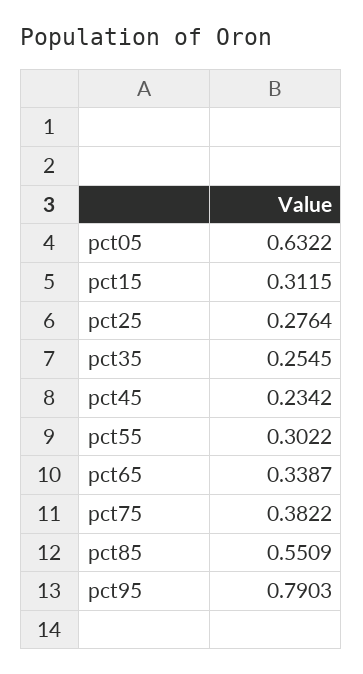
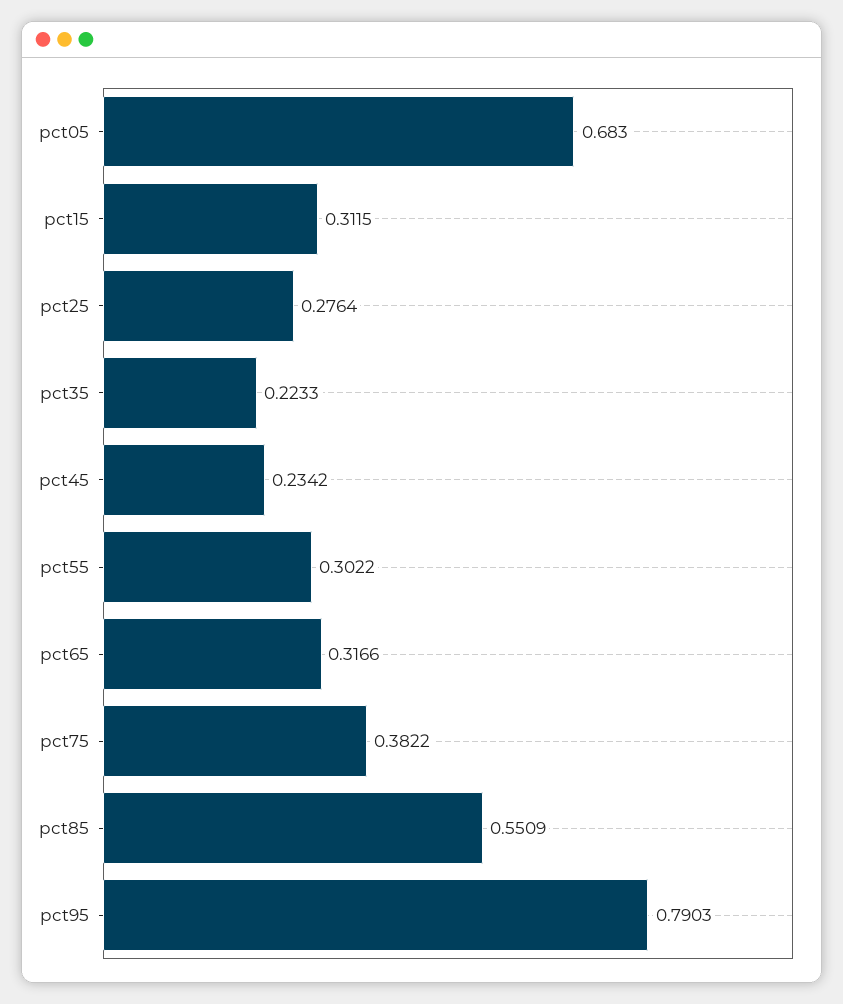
  {
-   "pct05": 0.6322,
+   "pct05": 0.683,
    "pct15": 0.3115,
    "pct25": 0.2764,
-   "pct35": 0.2545,
+   "pct35": 0.2233,
    "pct45": 0.2342,
    "pct55": 0.3022,
-   "pct65": 0.3387,
+   "pct65": 0.3166,
    "pct75": 0.3822,
    "pct85": 0.5509,
    "pct95": 0.7903
  }

